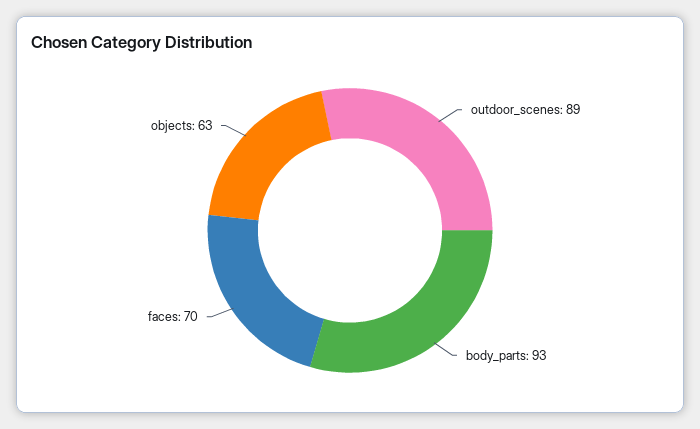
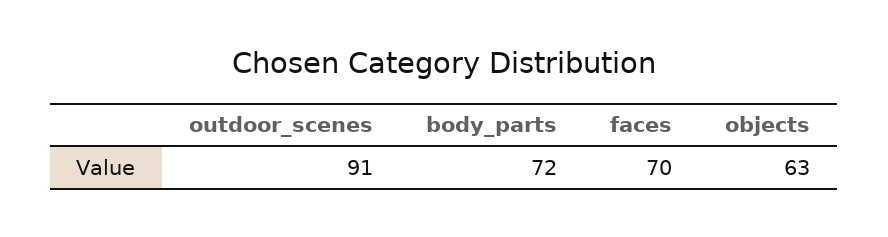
  {
-   "outdoor_scenes": 89,
+   "outdoor_scenes": 91,
-   "body_parts": 93,
+   "body_parts": 72,
    "faces": 70,
    "objects": 63
  }

